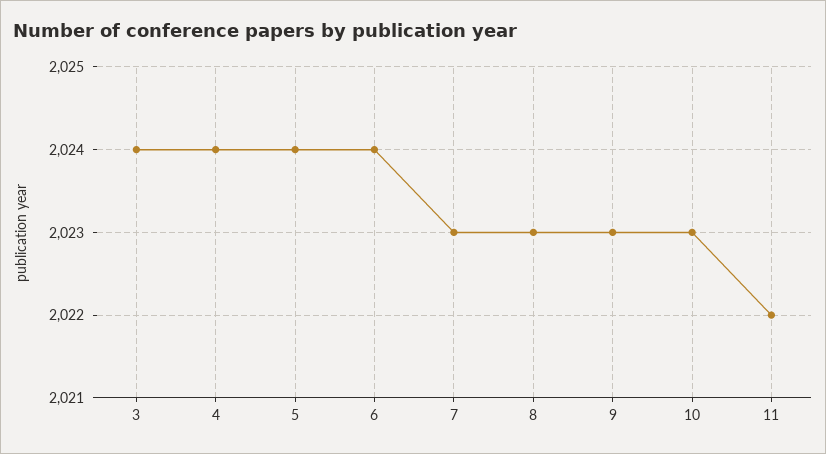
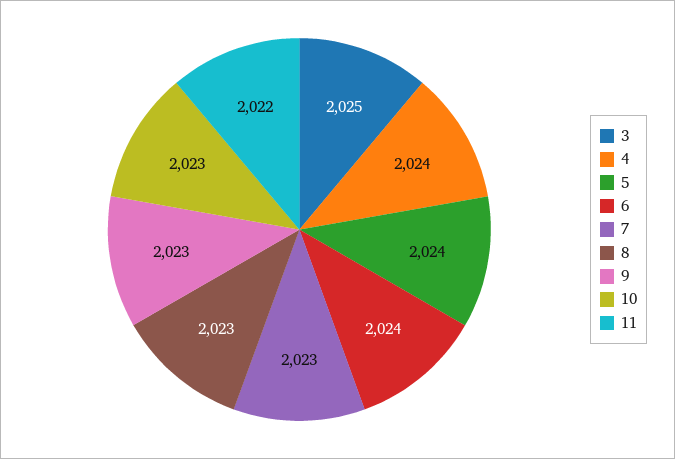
  {
-   "3": 2024,
+   "3": 2025,
    "4": 2024,
    "5": 2024,
    "6": 2024,
    "7": 2023,
    "8": 2023,
    "9": 2023,
    "10": 2023,
    "11": 2022
  }

